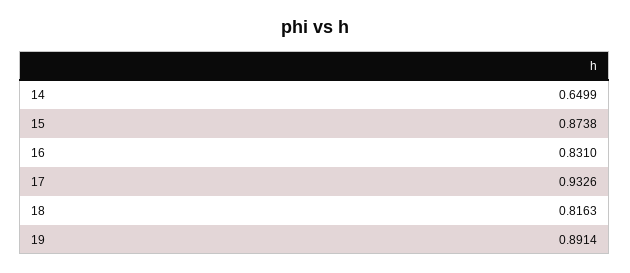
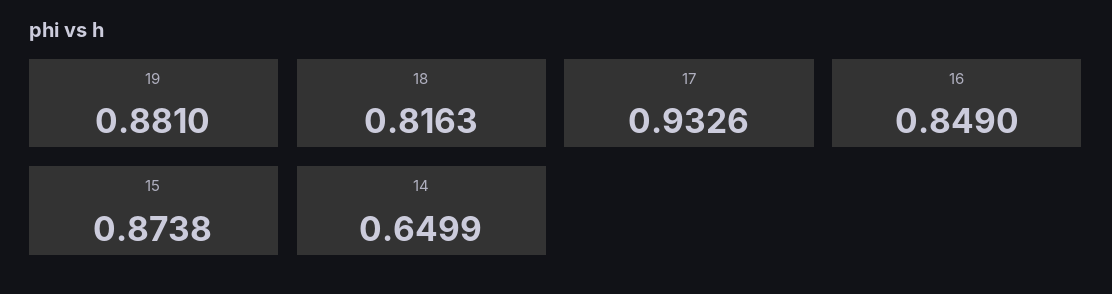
  {
    "14": 0.6499,
    "15": 0.8738,
-   "16": 0.831,
+   "16": 0.849,
    "17": 0.9326,
    "18": 0.8163,
-   "19": 0.8914
+   "19": 0.881
  }

